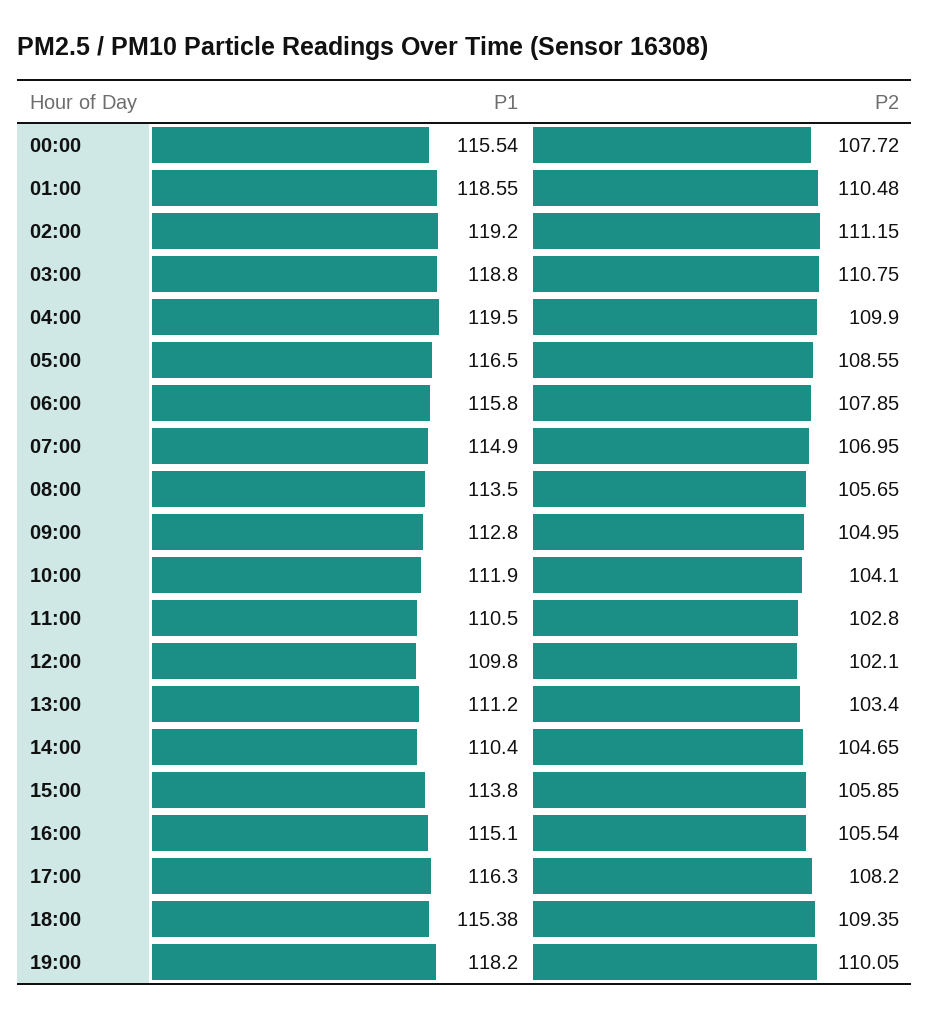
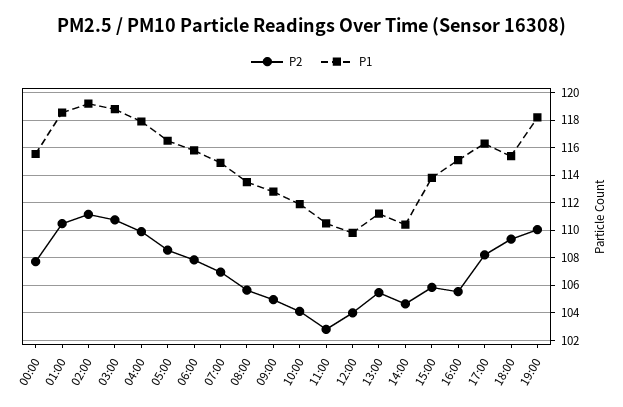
  {
    "P1": {
      "00:00": 115.54,
      "01:00": 118.55,
      "02:00": 119.2,
      "03:00": 118.8,
-     "04:00": 119.5,
+     "04:00": 118,
      "05:00": 116.5,
      "06:00": 115.8,
      "07:00": 114.9,
      "08:00": 113.5,
      "09:00": 112.8,
      "10:00": 111.9,
      "11:00": 110.5,
      "12:00": 109.8,
      "13:00": 111.2,
      "14:00": 110.4,
      "15:00": 113.8,
      "16:00": 115.1,
      "17:00": 116.3,
      "18:00": 115.38,
      "19:00": 118.2
    },
    "P2": {
      "00:00": 107.72,
      "01:00": 110.48,
      "02:00": 111.15,
      "03:00": 110.75,
      "04:00": 109.9,
      "05:00": 108.55,
      "06:00": 107.85,
      "07:00": 106.95,
      "08:00": 105.65,
      "09:00": 104.95,
      "10:00": 104.1,
      "11:00": 102.8,
-     "12:00": 102.1,
+     "12:00": 104,
-     "13:00": 103.4,
+     "13:00": 105.5,
      "14:00": 104.65,
      "15:00": 105.85,
      "16:00": 105.54,
      "17:00": 108.2,
      "18:00": 109.35,
      "19:00": 110.05
    }
  }

